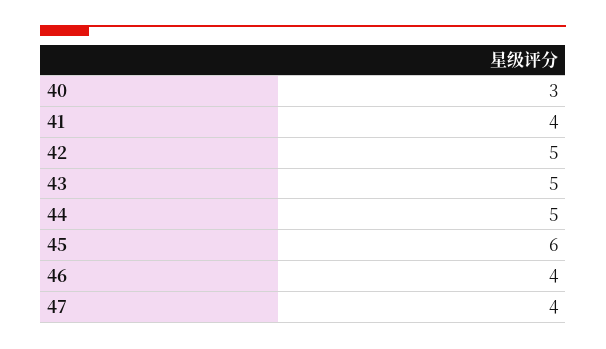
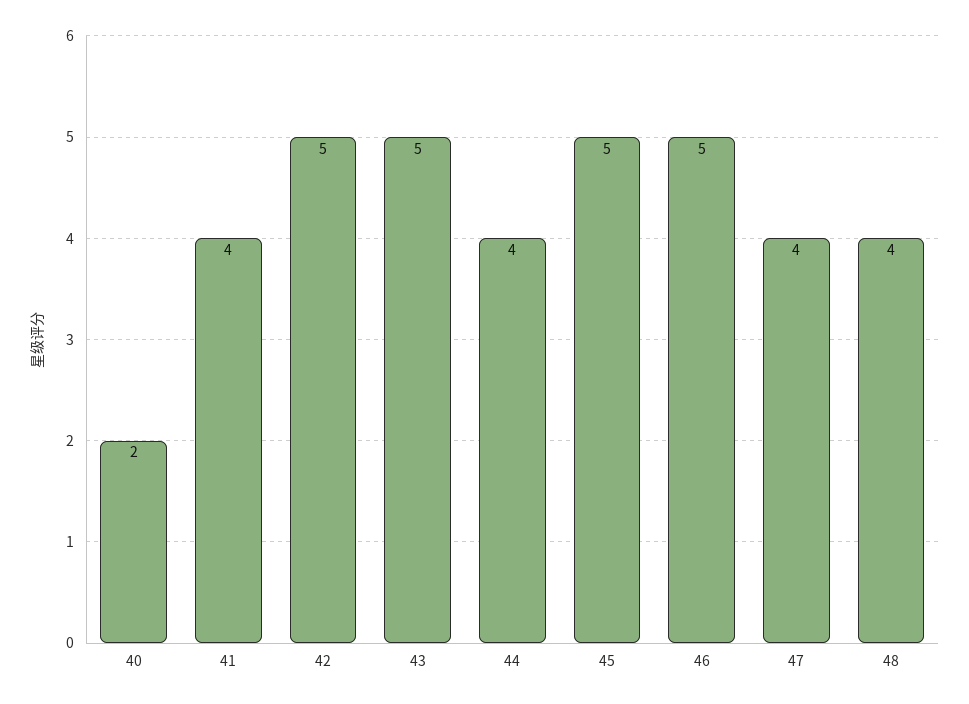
  {
-   "40": 3,
+   "40": 2,
    "41": 4,
    "42": 5,
    "43": 5,
-   "44": 5,
+   "44": 4,
-   "45": 6,
+   "45": 5,
-   "46": 4,
+   "46": 5,
-   "47": 4
+   "47": 4,
+   "48": 4
  }

